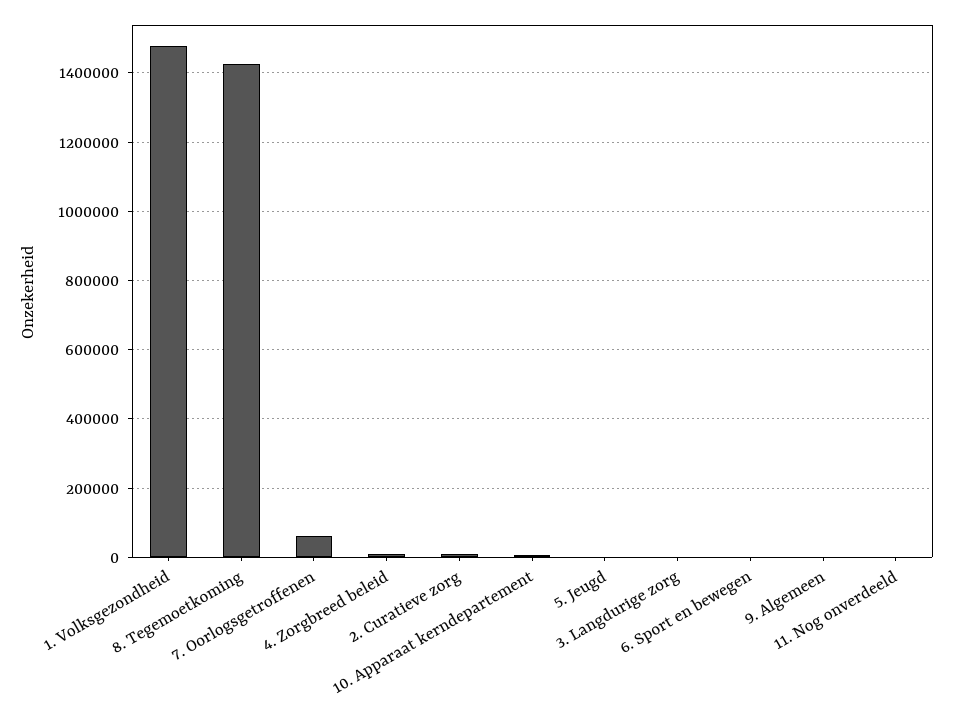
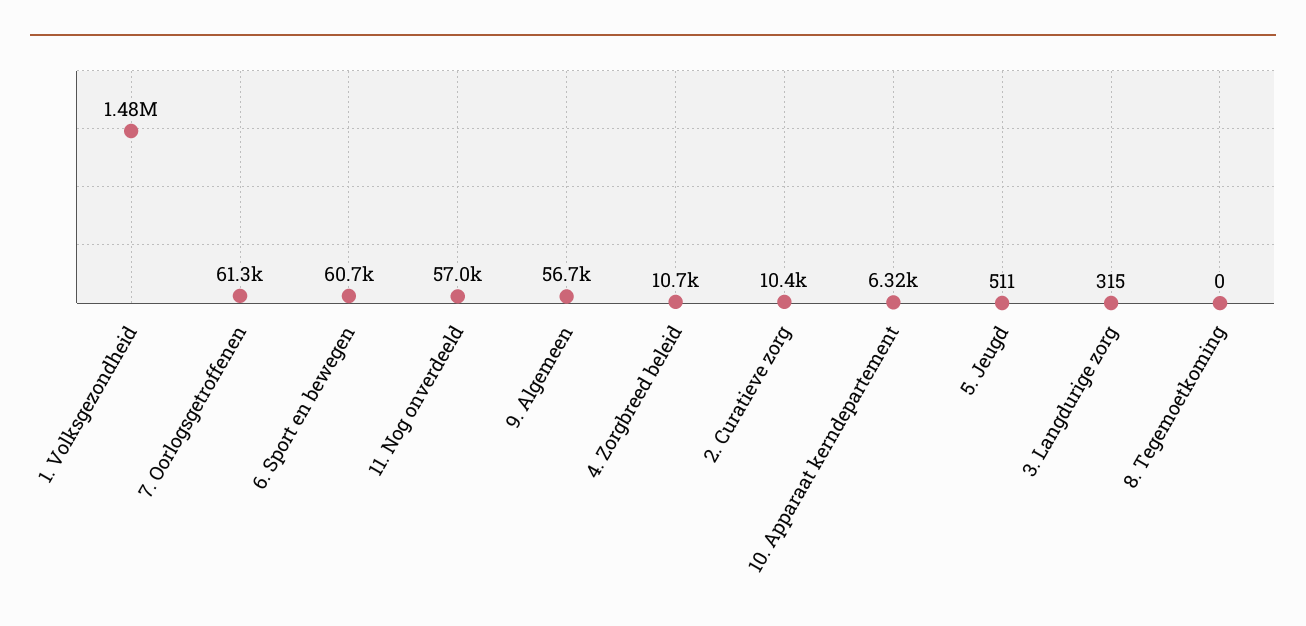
  {
    "1. Volksgezondheid": 1480000,
-   "8. Tegemoetkoming": 1420000,
+   "8. Tegemoetkoming": 0,
    "7. Oorlogsgetroffenen": 61300,
    "4. Zorgbreed beleid": 10700,
    "2. Curatieve zorg": 10400,
    "10. Apparaat kerndepartement": 6320,
    "5. Jeugd": 511,
    "3. Langdurige zorg": 315,
-   "6. Sport en bewegen": 0,
+   "6. Sport en bewegen": 60700,
-   "9. Algemeen": 0,
+   "9. Algemeen": 56700,
-   "11. Nog onverdeeld": 0
+   "11. Nog onverdeeld": 57000
  }

